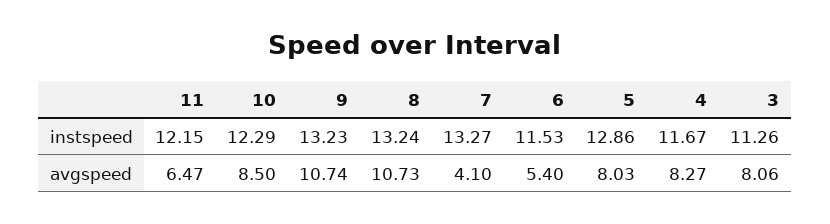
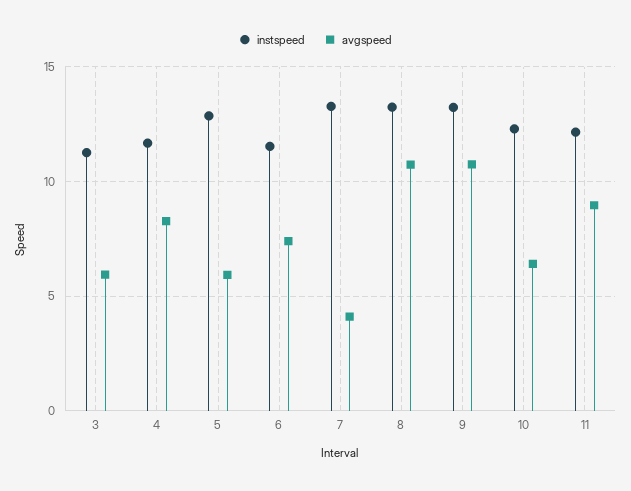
  {
    "instspeed": {
      "11": 12.15,
      "10": 12.29,
      "9": 13.23,
      "8": 13.24,
      "7": 13.27,
      "6": 11.53,
      "5": 12.86,
      "4": 11.67,
      "3": 11.26
    },
    "avgspeed": {
-     "11": 6.47,
+     "11": 9,
-     "10": 8.5,
+     "10": 6.5,
      "9": 10.74,
      "8": 10.73,
      "7": 4.1,
-     "6": 5.4,
+     "6": 7.5,
-     "5": 8.03,
+     "5": 6,
      "4": 8.27,
-     "3": 8.06
+     "3": 6
    }
  }

